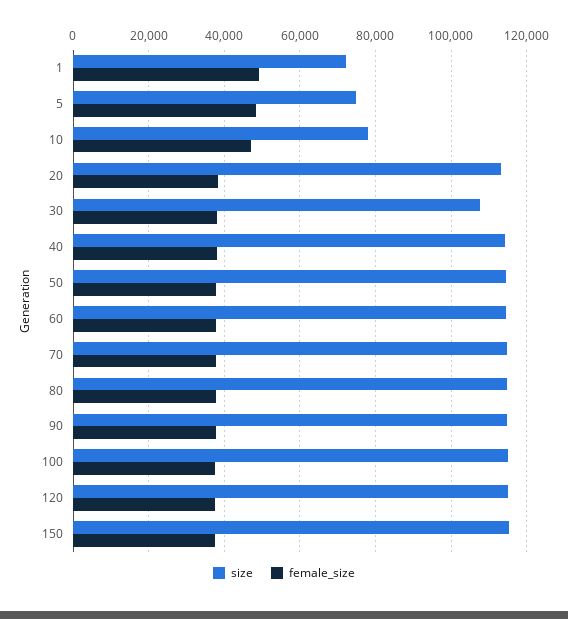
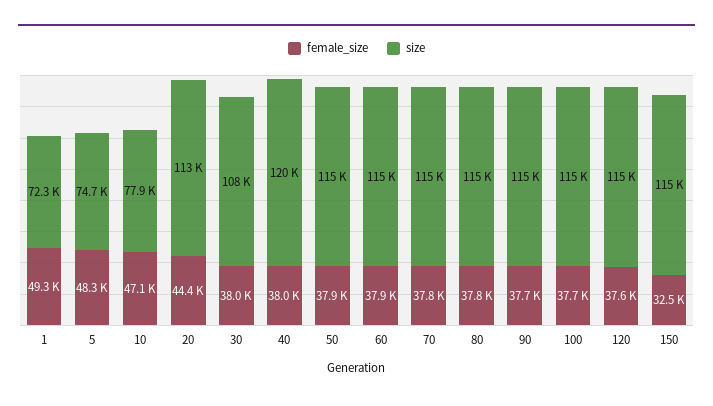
  {
    "size": {
      "1": 72300,
      "5": 74700,
      "10": 77900,
      "20": 113000,
      "30": 108000,
-     "40": 114000,
+     "40": 120000,
      "50": 115000,
      "60": 115000,
      "70": 115000,
      "80": 115000,
      "90": 115000,
      "100": 115000,
      "120": 115000,
      "150": 115000
    },
    "female_size": {
      "1": 49300,
      "5": 48300,
      "10": 47100,
-     "20": 38000,
+     "20": 44400,
      "30": 38000,
      "40": 38000,
      "50": 37900,
      "60": 37900,
      "70": 37800,
      "80": 37800,
      "90": 37700,
      "100": 37700,
      "120": 37600,
-     "150": 38000
+     "150": 32500
    }
  }

